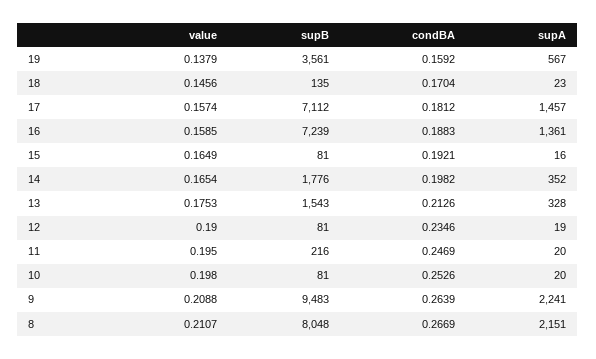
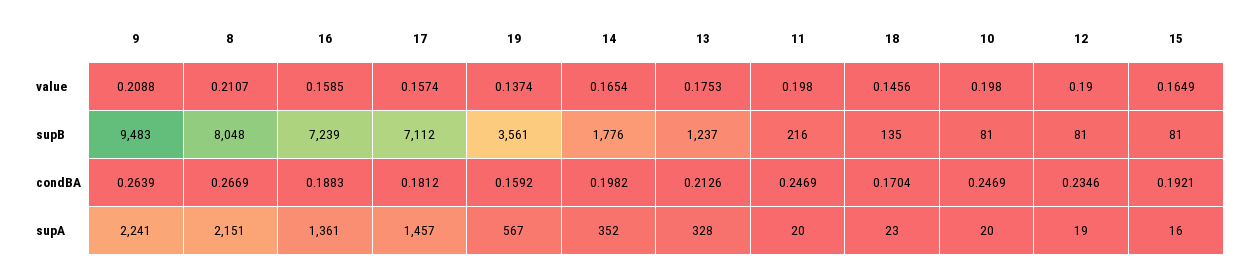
  {
    "value": {
-     "19": 0.1379,
+     "19": 0.1374,
      "18": 0.1456,
      "17": 0.1574,
      "16": 0.1585,
      "15": 0.1649,
      "14": 0.1654,
      "13": 0.1753,
      "12": 0.19,
-     "11": 0.195,
+     "11": 0.198,
      "10": 0.198,
      "9": 0.2088,
      "8": 0.2107
    },
    "supB": {
      "19": 3561,
      "18": 135,
      "17": 7112,
      "16": 7239,
      "15": 81,
      "14": 1776,
-     "13": 1543,
+     "13": 1237,
      "12": 81,
      "11": 216,
      "10": 81,
      "9": 9483,
      "8": 8048
    },
    "condBA": {
      "19": 0.1592,
      "18": 0.1704,
      "17": 0.1812,
      "16": 0.1883,
      "15": 0.1921,
      "14": 0.1982,
      "13": 0.2126,
      "12": 0.2346,
      "11": 0.2469,
-     "10": 0.2526,
+     "10": 0.2469,
      "9": 0.2639,
      "8": 0.2669
    },
    "supA": {
      "19": 567,
      "18": 23,
      "17": 1457,
      "16": 1361,
      "15": 16,
      "14": 352,
      "13": 328,
      "12": 19,
      "11": 20,
      "10": 20,
      "9": 2241,
      "8": 2151
    }
  }

